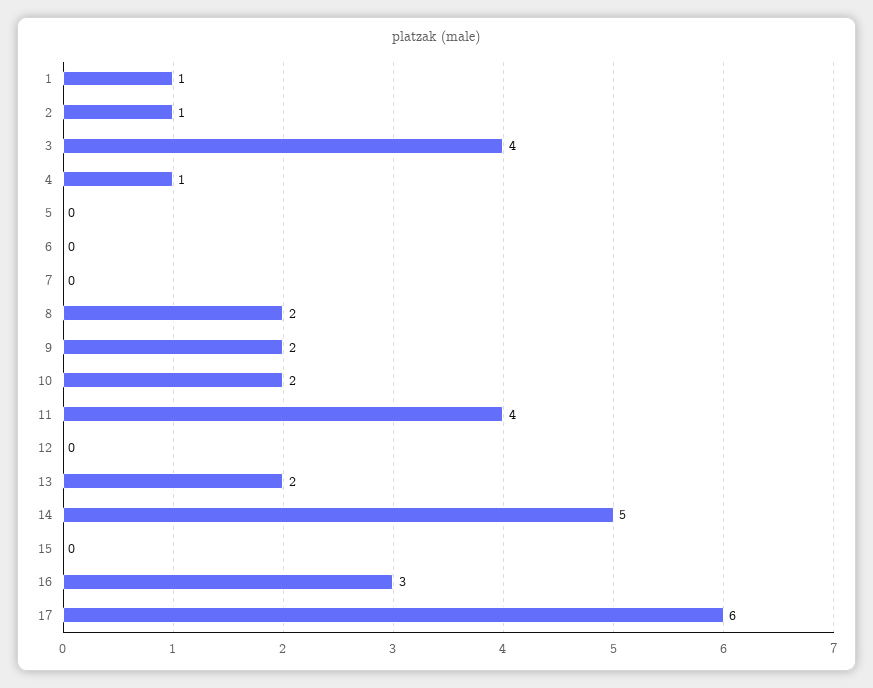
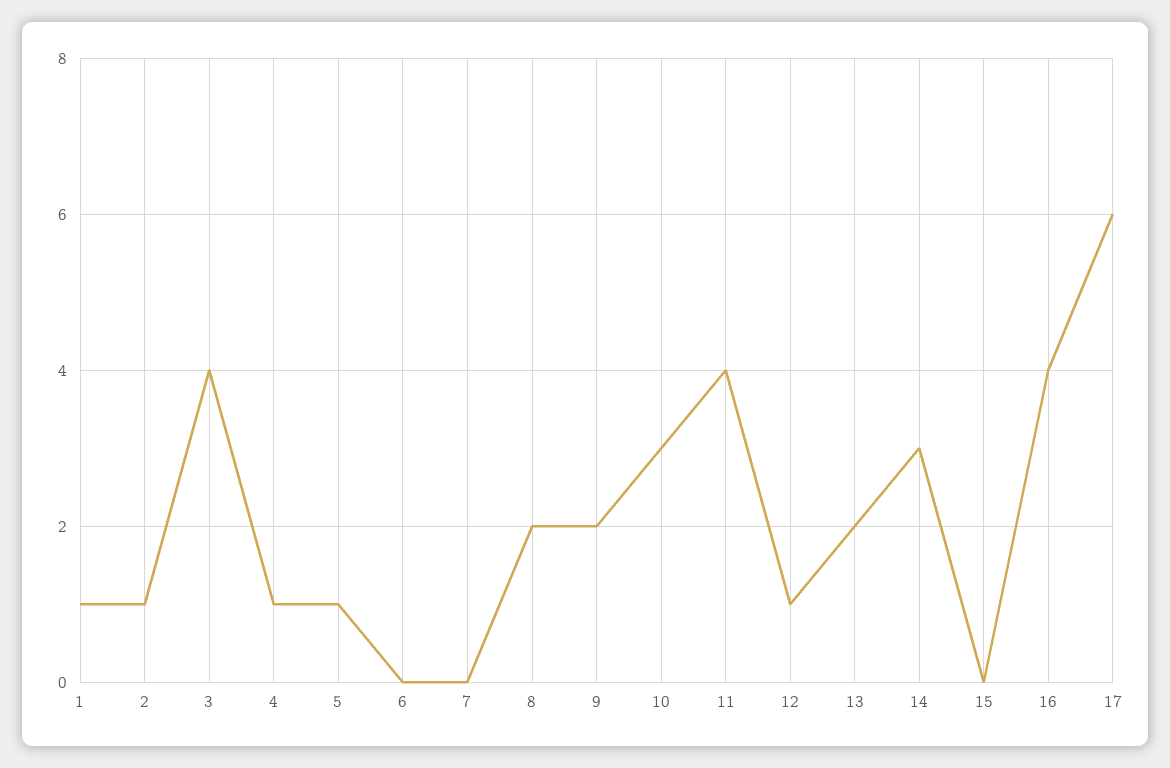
  {
    "1": 1,
    "2": 1,
    "3": 4,
    "4": 1,
-   "5": 0,
+   "5": 1,
    "6": 0,
    "7": 0,
    "8": 2,
    "9": 2,
-   "10": 2,
+   "10": 3,
    "11": 4,
-   "12": 0,
+   "12": 1,
    "13": 2,
-   "14": 5,
+   "14": 3,
    "15": 0,
-   "16": 3,
+   "16": 4,
    "17": 6
  }

